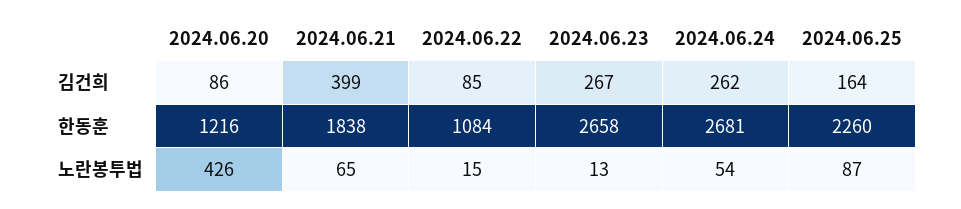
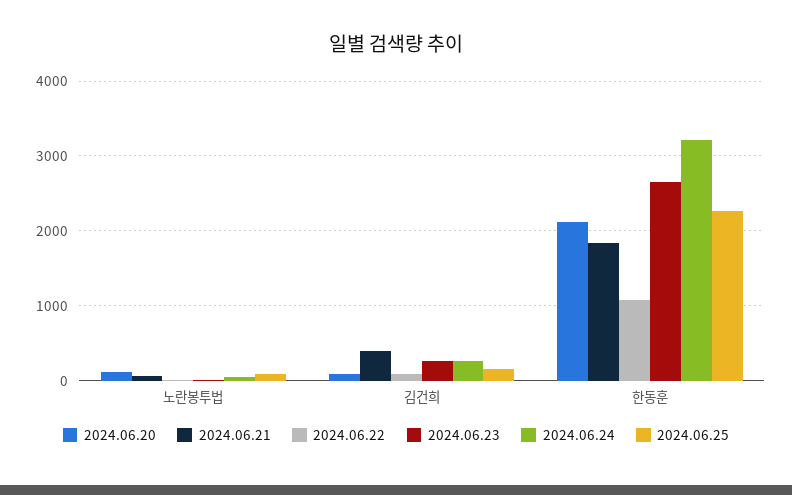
  {
    "2024.06.20": {
      "김건희": 86,
-     "한동훈": 1216,
+     "한동훈": 2100,
-     "노란봉투법": 426
+     "노란봉투법": 100
    },
    "2024.06.21": {
      "김건희": 399,
      "한동훈": 1838,
      "노란봉투법": 65
    },
    "2024.06.22": {
      "김건희": 85,
      "한동훈": 1084,
      "노란봉투법": 15
    },
    "2024.06.23": {
      "김건희": 267,
      "한동훈": 2658,
      "노란봉투법": 13
    },
    "2024.06.24": {
      "김건희": 262,
-     "한동훈": 2681,
+     "한동훈": 3200,
      "노란봉투법": 54
    },
    "2024.06.25": {
      "김건희": 164,
      "한동훈": 2260,
      "노란봉투법": 87
    }
  }

